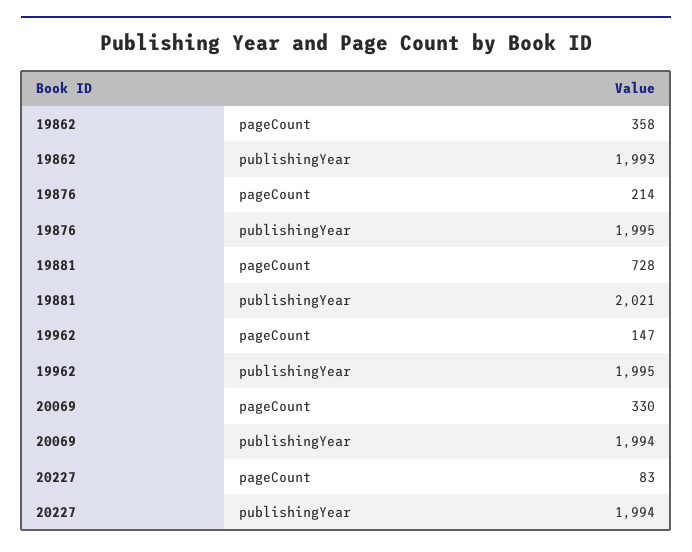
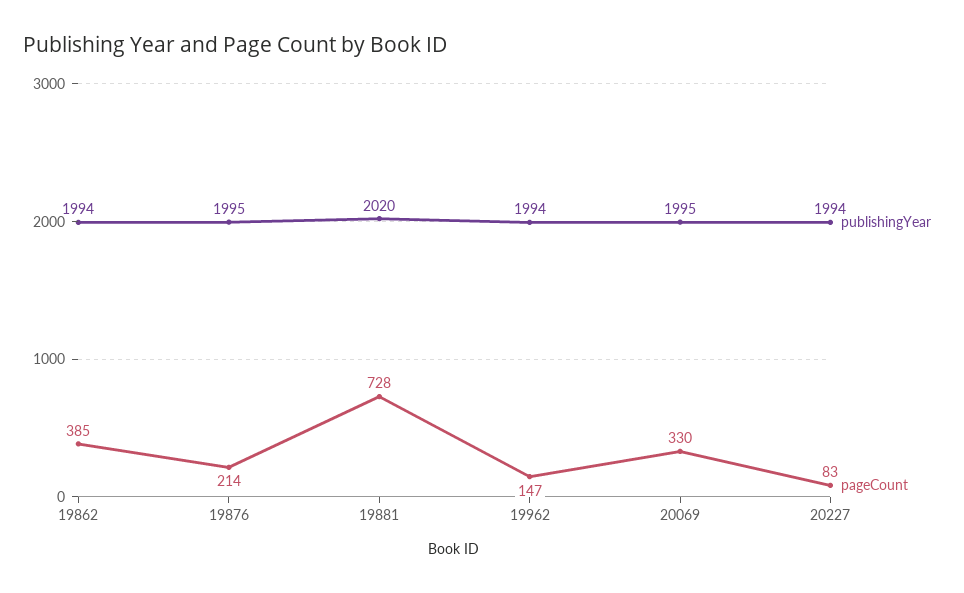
  {
    "pageCount": {
-     "19862": 358,
+     "19862": 385,
      "19876": 214,
      "19881": 728,
      "19962": 147,
      "20069": 330,
      "20227": 83
    },
    "publishingYear": {
-     "19862": 1993,
+     "19862": 1994,
      "19876": 1995,
-     "19881": 2021,
+     "19881": 2020,
-     "19962": 1995,
+     "19962": 1994,
-     "20069": 1994,
+     "20069": 1995,
      "20227": 1994
    }
  }

